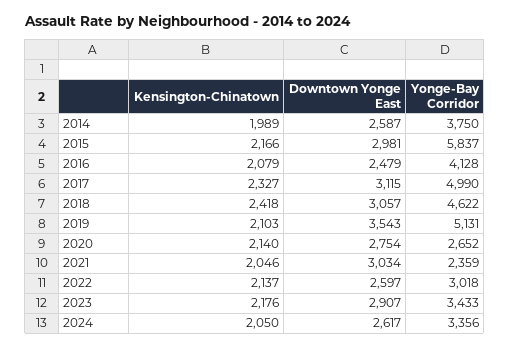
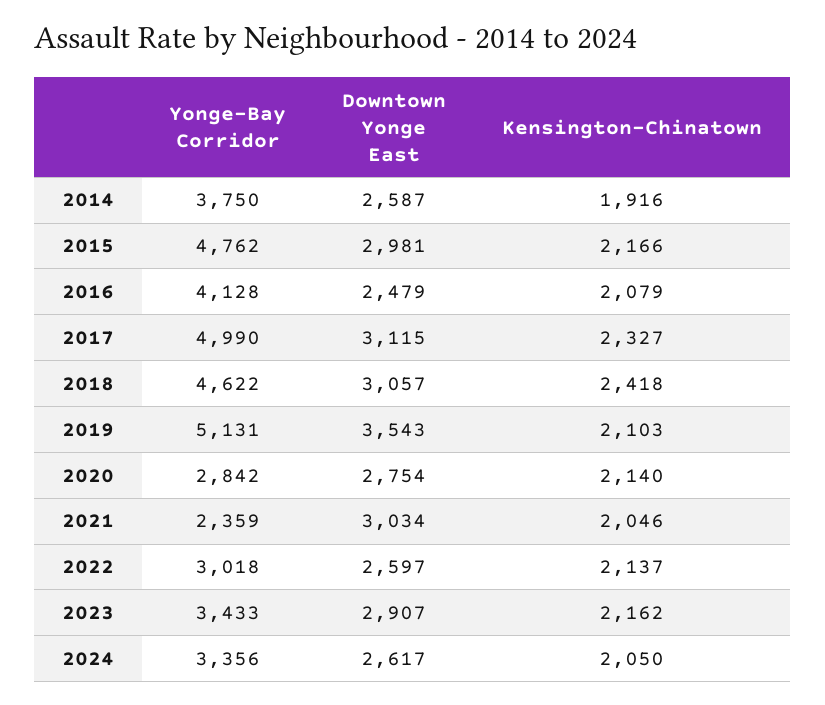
  {
    "Kensington-Chinatown": {
-     "2014": 1989,
+     "2014": 1916,
      "2015": 2166,
      "2016": 2079,
      "2017": 2327,
      "2018": 2418,
      "2019": 2103,
      "2020": 2140,
      "2021": 2046,
      "2022": 2137,
-     "2023": 2176,
+     "2023": 2162,
      "2024": 2050
    },
    "Downtown Yonge East": {
      "2014": 2587,
      "2015": 2981,
      "2016": 2479,
      "2017": 3115,
      "2018": 3057,
      "2019": 3543,
      "2020": 2754,
      "2021": 3034,
      "2022": 2597,
      "2023": 2907,
      "2024": 2617
    },
    "Yonge-Bay Corridor": {
      "2014": 3750,
-     "2015": 5837,
+     "2015": 4762,
      "2016": 4128,
      "2017": 4990,
      "2018": 4622,
      "2019": 5131,
-     "2020": 2652,
+     "2020": 2842,
      "2021": 2359,
      "2022": 3018,
      "2023": 3433,
      "2024": 3356
    }
  }

